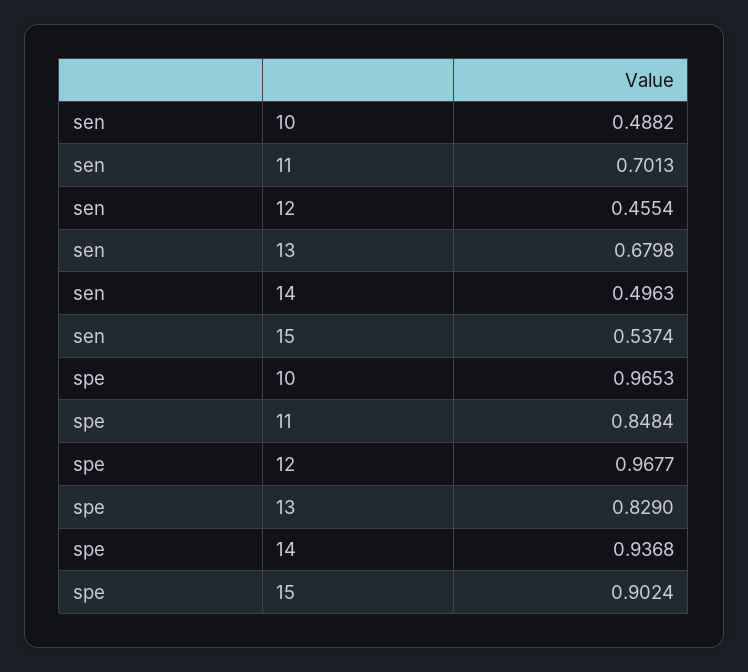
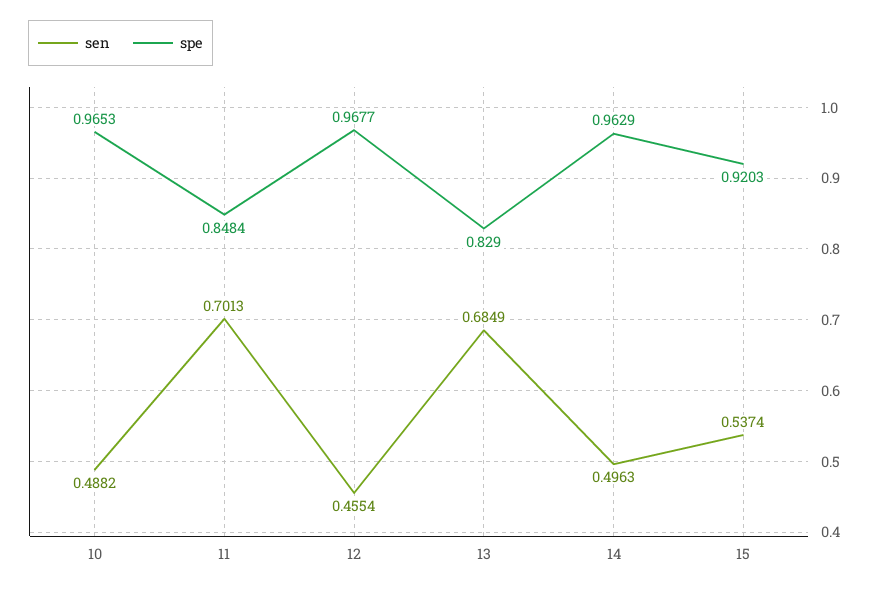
  {
    "sen": {
      "10": 0.4882,
      "11": 0.7013,
      "12": 0.4554,
-     "13": 0.6798,
+     "13": 0.6849,
      "14": 0.4963,
      "15": 0.5374
    },
    "spe": {
      "10": 0.9653,
      "11": 0.8484,
      "12": 0.9677,
      "13": 0.829,
-     "14": 0.9368,
+     "14": 0.9629,
-     "15": 0.9024
+     "15": 0.9203
    }
  }

